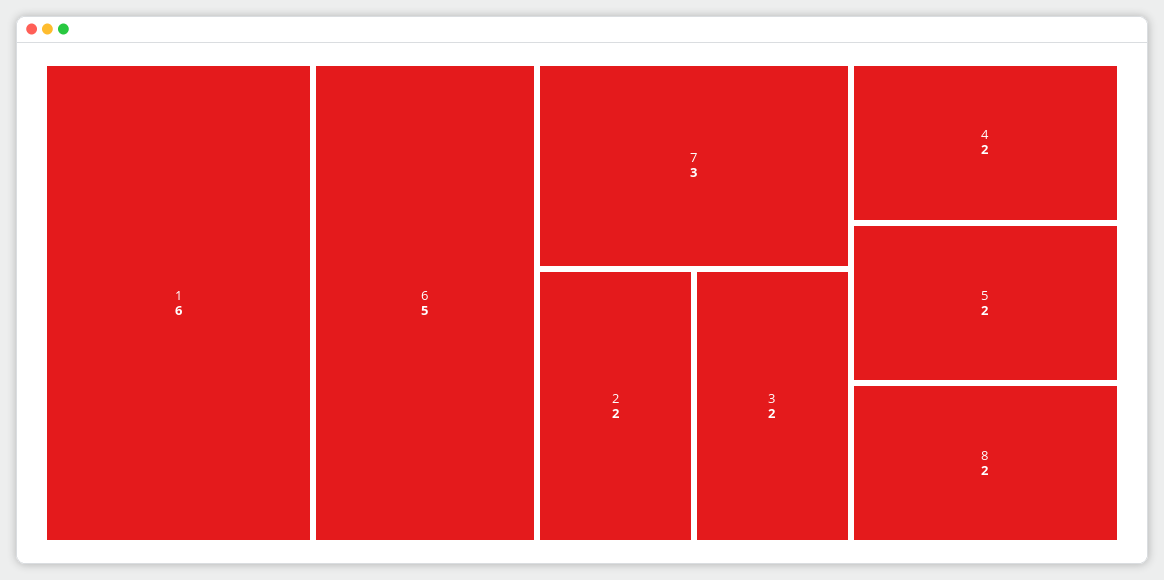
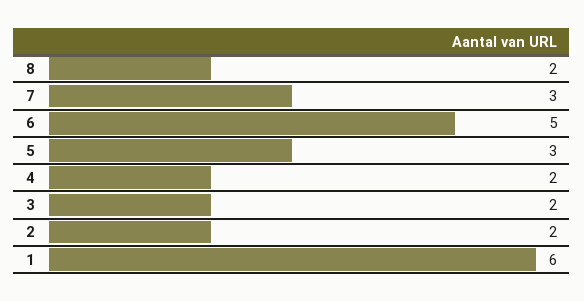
  {
    "1": 6,
    "6": 5,
    "7": 3,
    "2": 2,
    "3": 2,
    "4": 2,
-   "5": 2,
+   "5": 3,
    "8": 2
  }

